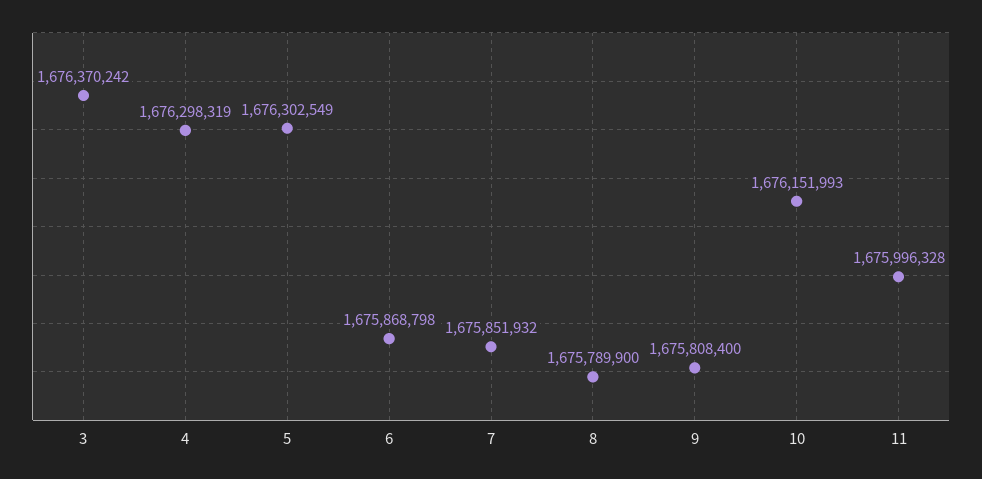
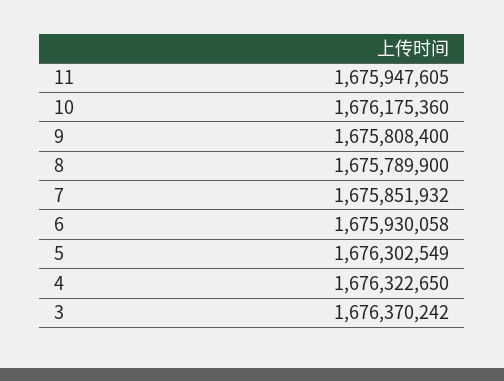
  {
    "3": 1676370242,
-   "4": 1676298319,
+   "4": 1676322650,
    "5": 1676302549,
-   "6": 1675868798,
+   "6": 1675930058,
    "7": 1675851932,
    "8": 1675789900,
    "9": 1675808400,
-   "10": 1676151993,
+   "10": 1676175360,
-   "11": 1675996328
+   "11": 1675947605
  }

